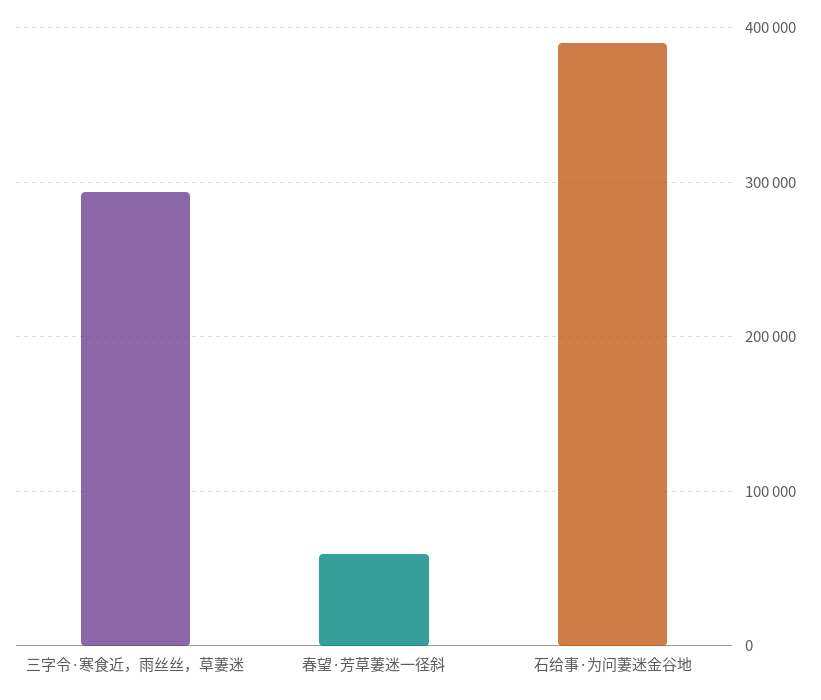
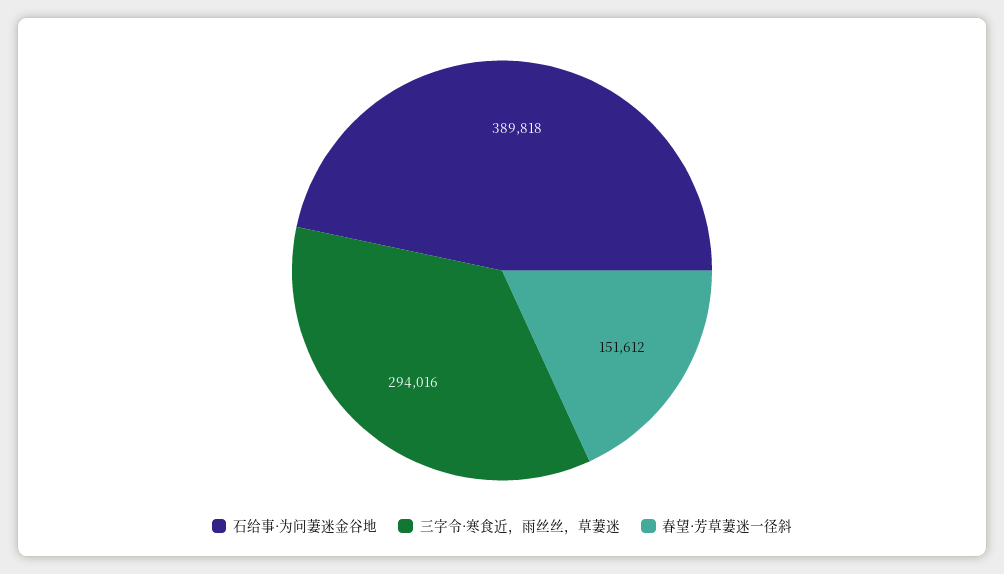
  {
    "三字令·寒食近，雨丝丝，草萋迷": 294016,
-   "春望·芳草萋迷一径斜": 60000,
+   "春望·芳草萋迷一径斜": 151612,
    "石给事·为问萋迷金谷地": 389818
  }

